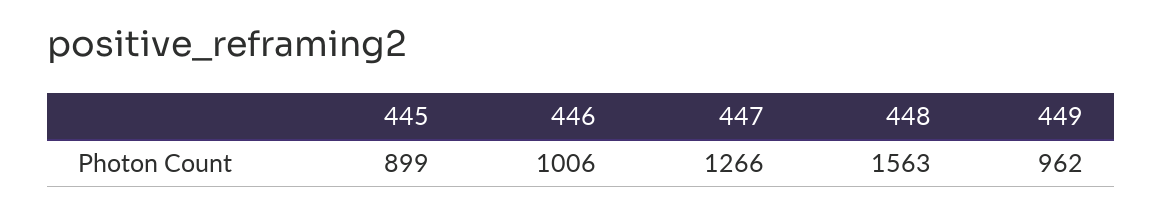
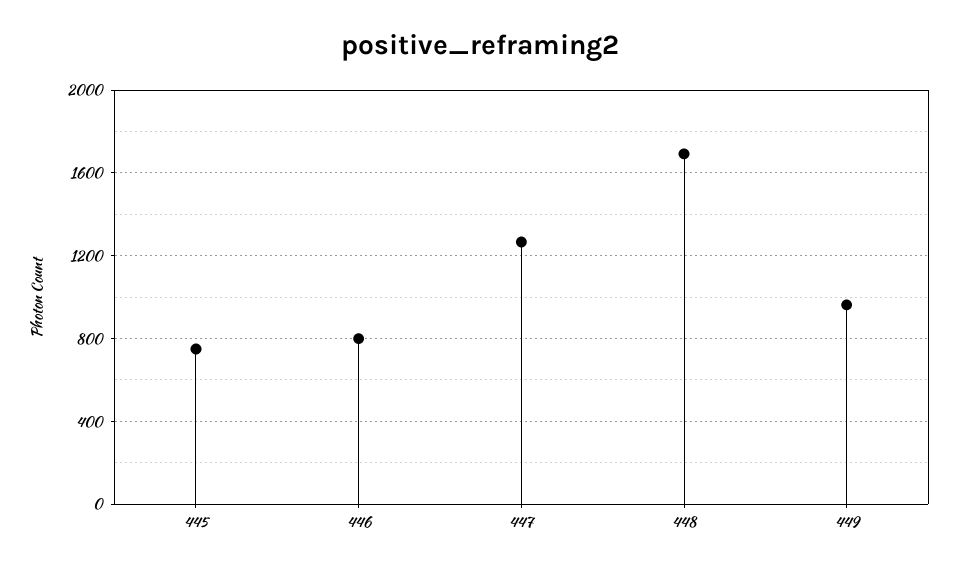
  {
-   "445": 899,
+   "445": 750,
-   "446": 1006,
+   "446": 800,
    "447": 1266,
-   "448": 1563,
+   "448": 1700,
    "449": 962
  }

